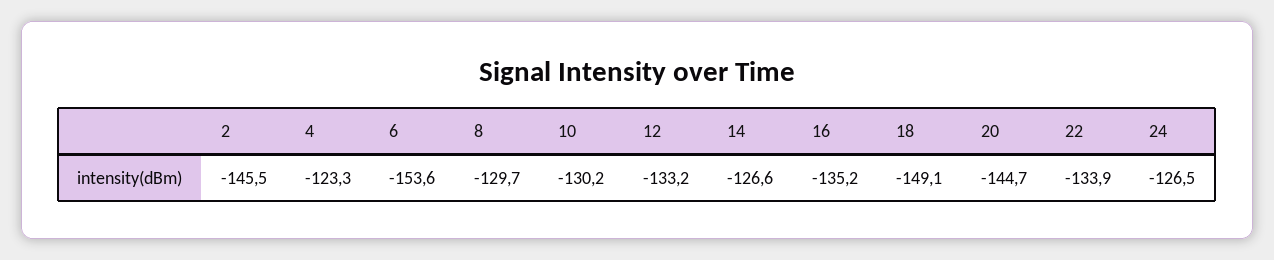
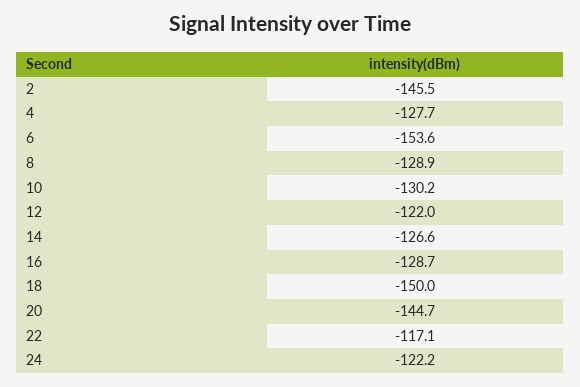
  {
    "2": -145.5,
-   "4": -123.3,
+   "4": -127.7,
    "6": -153.6,
-   "8": -129.7,
+   "8": -128.9,
    "10": -130.2,
-   "12": -133.2,
+   "12": -122,
    "14": -126.6,
-   "16": -135.2,
+   "16": -128.7,
-   "18": -149.1,
+   "18": -150,
    "20": -144.7,
-   "22": -133.9,
+   "22": -117.1,
-   "24": -126.5
+   "24": -122.2
  }

